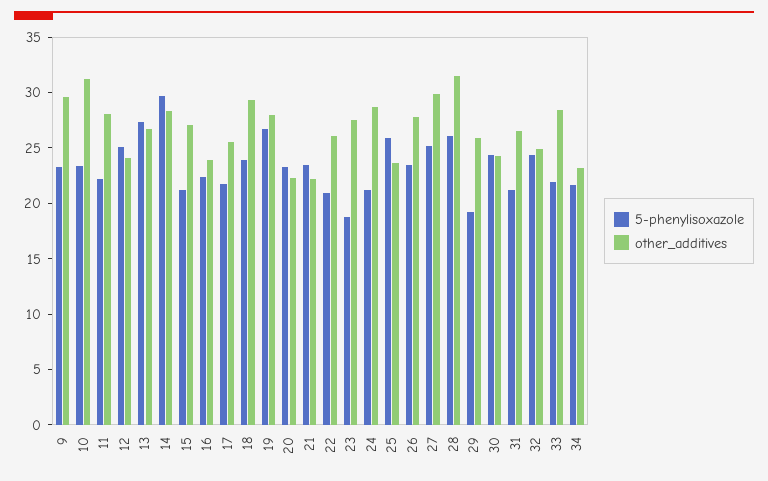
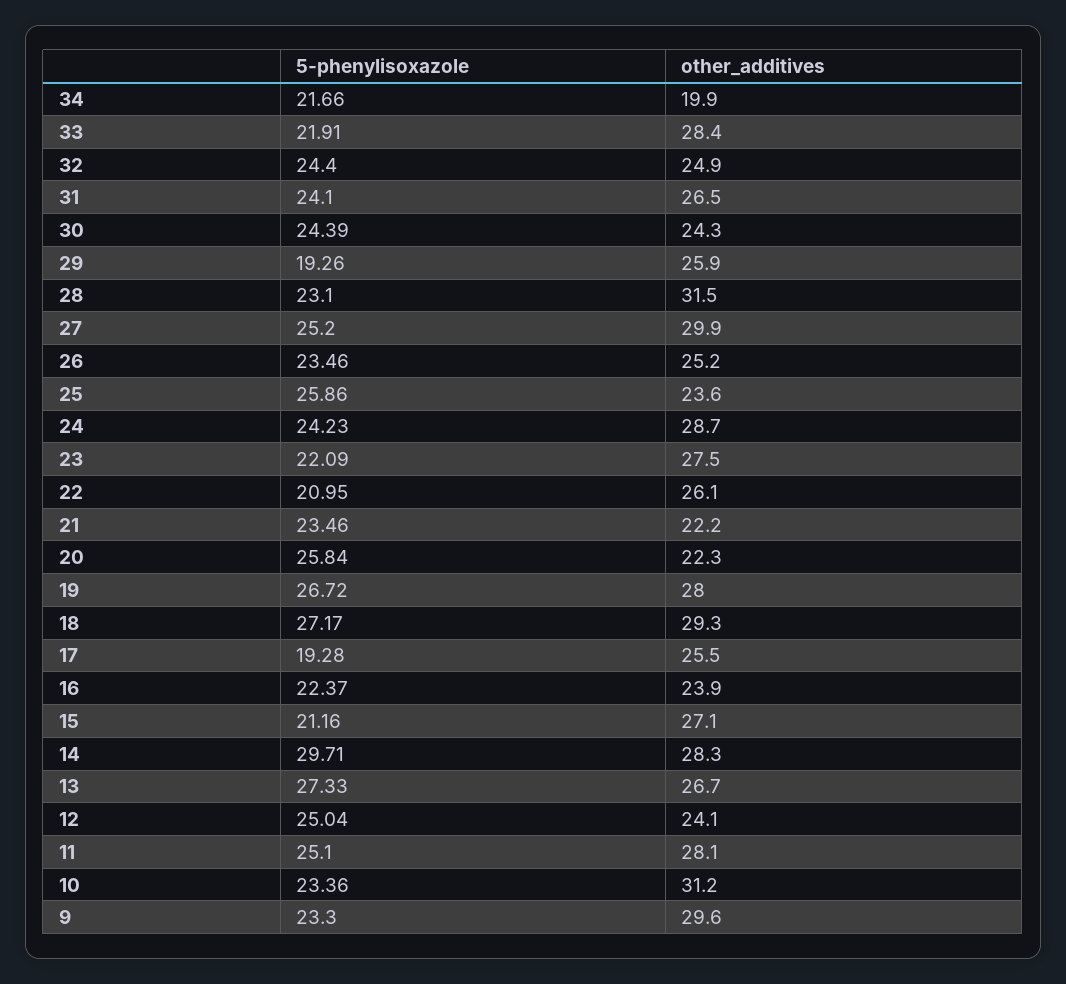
  {
    "5-phenylisoxazole": {
      "9": 23.3,
      "10": 23.36,
-     "11": 22,
+     "11": 25.1,
      "12": 25.04,
      "13": 27.33,
      "14": 29.71,
      "15": 21.16,
      "16": 22.37,
-     "17": 22,
+     "17": 19.28,
-     "18": 24,
+     "18": 27.17,
      "19": 26.72,
-     "20": 23,
+     "20": 25.84,
      "21": 23.46,
      "22": 20.95,
-     "23": 19,
+     "23": 22.09,
-     "24": 21,
+     "24": 24.23,
      "25": 25.86,
      "26": 23.46,
      "27": 25.2,
-     "28": 26,
+     "28": 23.1,
      "29": 19.26,
      "30": 24.39,
-     "31": 21,
+     "31": 24.1,
      "32": 24.4,
      "33": 21.91,
      "34": 21.66
    },
    "other_additives": {
      "9": 29.6,
      "10": 31.2,
      "11": 28.1,
      "12": 24.1,
      "13": 26.7,
      "14": 28.3,
      "15": 27.1,
      "16": 23.9,
      "17": 25.5,
      "18": 29.3,
      "19": 28,
      "20": 22.3,
      "21": 22.2,
      "22": 26.1,
      "23": 27.5,
      "24": 28.7,
      "25": 23.6,
-     "26": 28,
+     "26": 25.2,
      "27": 29.9,
      "28": 31.5,
      "29": 25.9,
      "30": 24.3,
      "31": 26.5,
      "32": 24.9,
      "33": 28.4,
-     "34": 23
+     "34": 19.9
    }
  }

